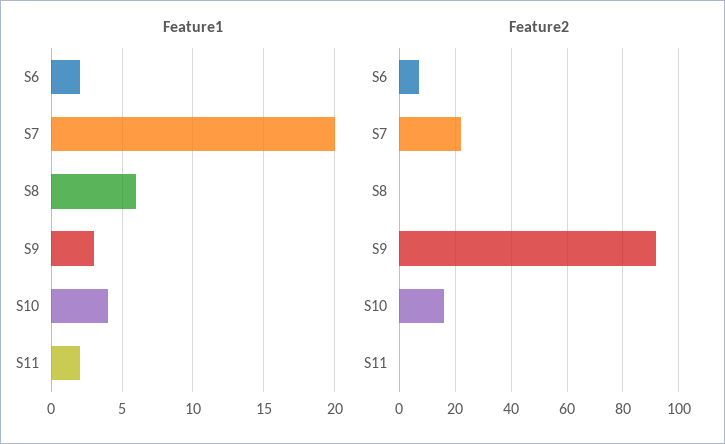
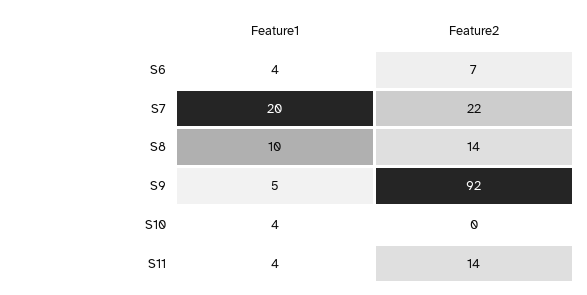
  {
    "Feature1": {
-     "S6": 2,
+     "S6": 4,
      "S7": 20,
-     "S8": 6,
+     "S8": 10,
-     "S9": 3,
+     "S9": 5,
      "S10": 4,
-     "S11": 2
+     "S11": 4
    },
    "Feature2": {
      "S6": 7,
      "S7": 22,
-     "S8": 0,
+     "S8": 14,
      "S9": 92,
-     "S10": 15,
+     "S10": 0,
-     "S11": 0
+     "S11": 14
    }
  }

